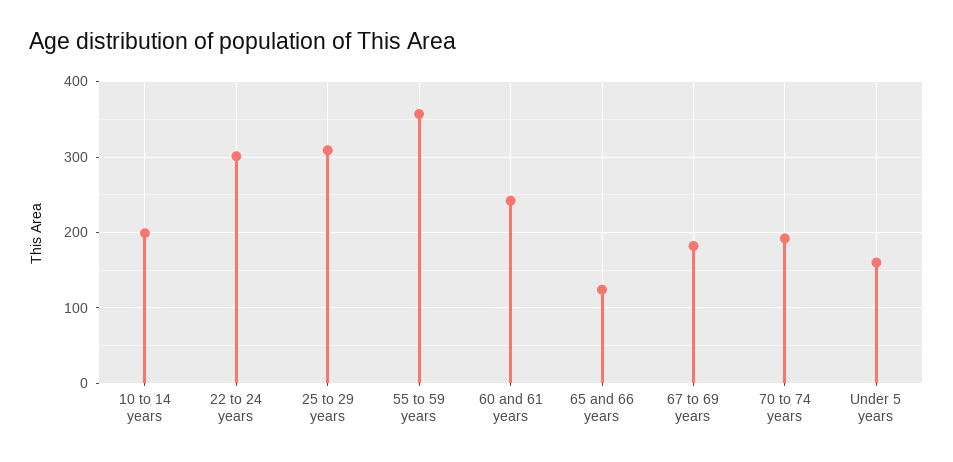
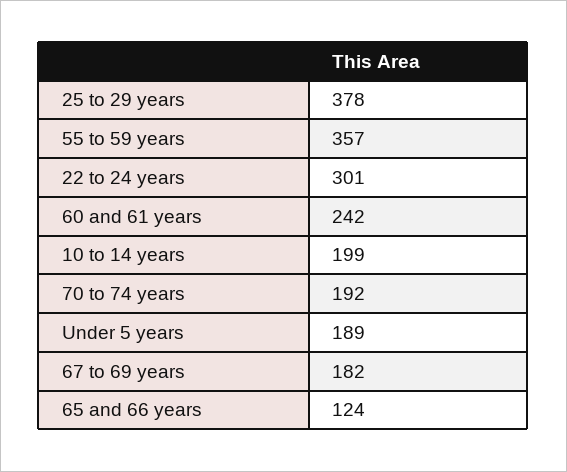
  {
    "10 to 14 years": 199,
    "22 to 24 years": 301,
-   "25 to 29 years": 310,
+   "25 to 29 years": 378,
    "55 to 59 years": 357,
    "60 and 61 years": 242,
    "65 and 66 years": 124,
    "67 to 69 years": 182,
    "70 to 74 years": 192,
-   "Under 5 years": 160
+   "Under 5 years": 189
  }

